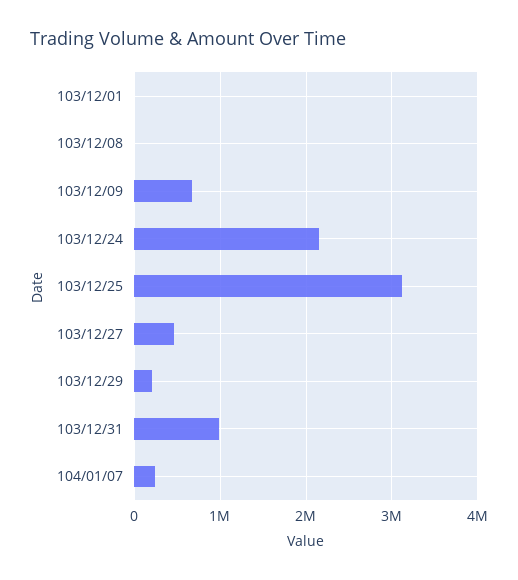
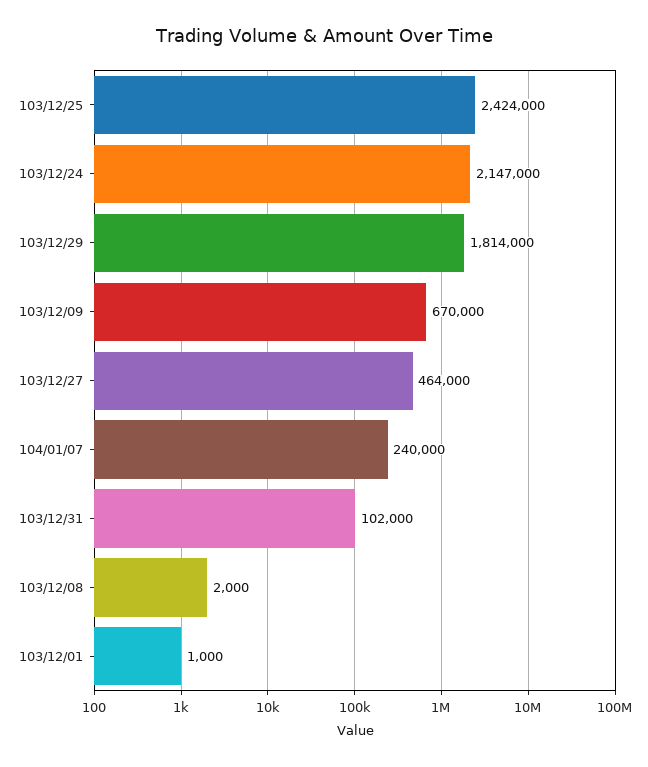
  {
    "103/12/01": 1000,
    "103/12/08": 2000,
    "103/12/09": 670000,
    "103/12/24": 2147000,
-   "103/12/25": 3100000,
+   "103/12/25": 2424000,
    "103/12/27": 464000,
-   "103/12/29": 200000,
+   "103/12/29": 1814000,
-   "103/12/31": 1000000,
+   "103/12/31": 102000,
    "104/01/07": 240000
  }

